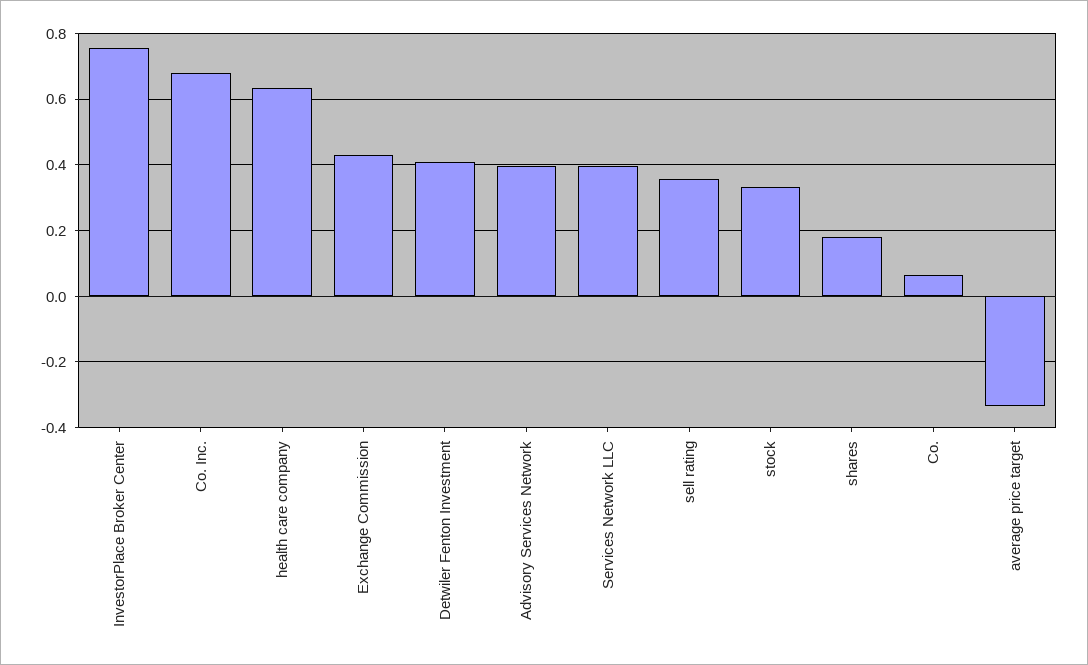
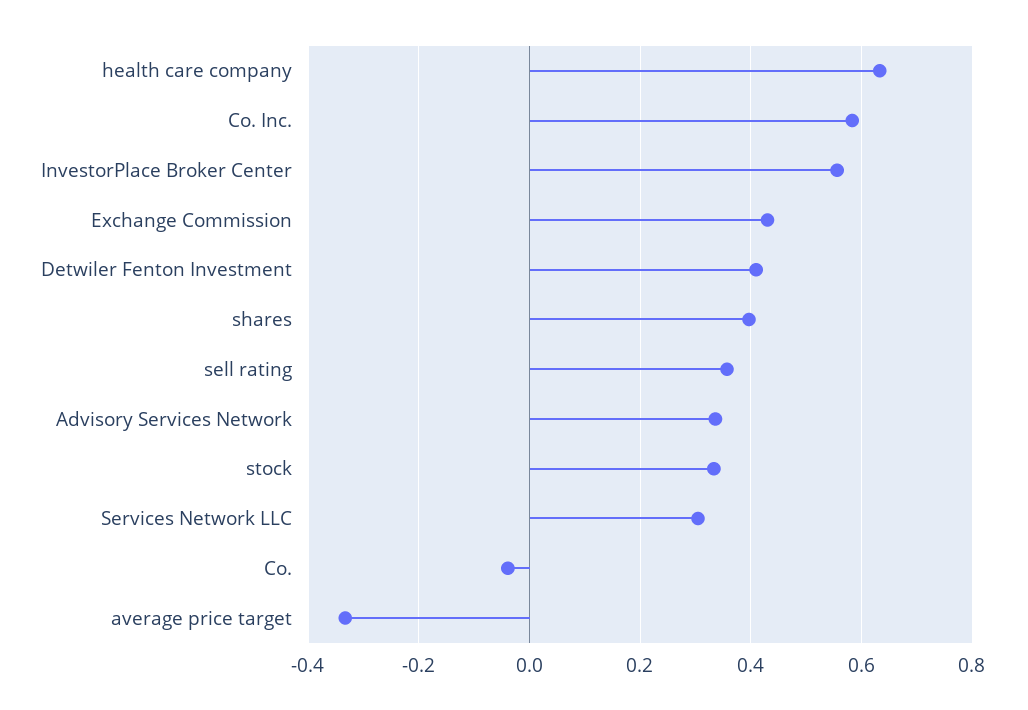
  {
-   "InvestorPlace Broker Center": 0.76,
+   "InvestorPlace Broker Center": 0.56,
-   "Co. Inc.": 0.68,
+   "Co. Inc.": 0.58,
    "health care company": 0.64,
    "Exchange Commission": 0.42,
    "Detwiler Fenton Investment": 0.4,
-   "Advisory Services Network": 0.4,
+   "Advisory Services Network": 0.34,
-   "Services Network LLC": 0.4,
+   "Services Network LLC": 0.3,
    "sell rating": 0.36,
    "stock": 0.34,
-   "shares": 0.18,
+   "shares": 0.4,
-   "Co.": 0.06,
+   "Co.": -0.04,
    "average price target": -0.34
  }

